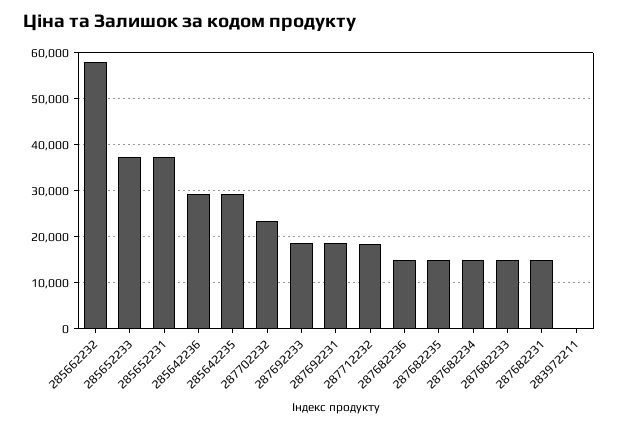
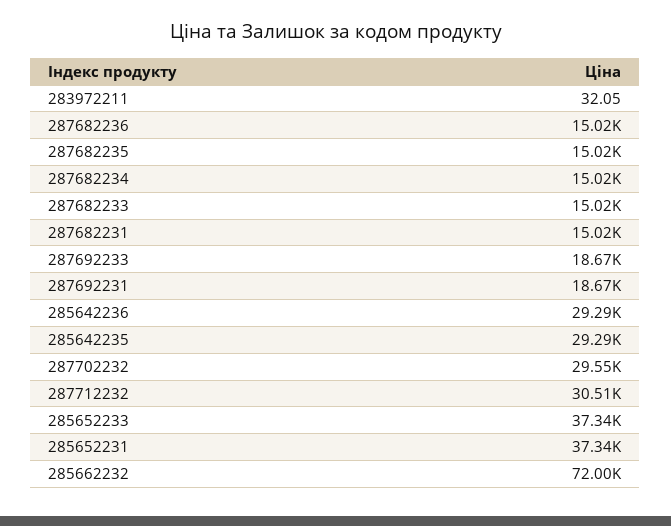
  {
-   "285662232": 58000,
+   "285662232": 72000,
    "285652233": 37340,
    "285652231": 37340,
    "285642236": 29290,
    "285642235": 29290,
-   "287702232": 24000,
+   "287702232": 29550,
    "287692233": 18670,
    "287692231": 18670,
-   "287712232": 18000,
+   "287712232": 30510,
    "287682236": 15020,
    "287682235": 15020,
    "287682234": 15020,
    "287682233": 15020,
    "287682231": 15020,
    "283972211": 32.05
  }

